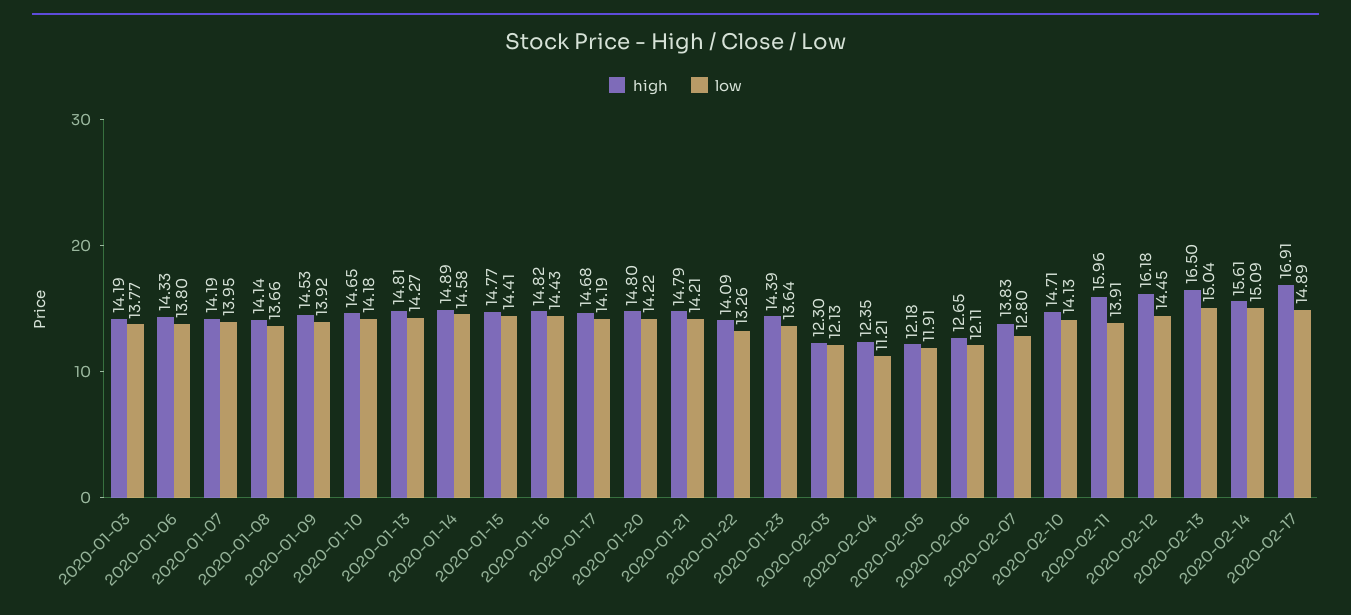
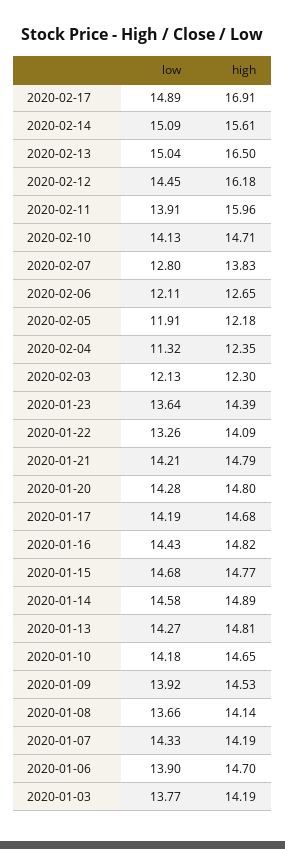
  {
    "high": {
      "2020-01-03": 14.19,
-     "2020-01-06": 14.33,
+     "2020-01-06": 14.7,
      "2020-01-07": 14.19,
      "2020-01-08": 14.14,
      "2020-01-09": 14.53,
      "2020-01-10": 14.65,
      "2020-01-13": 14.81,
      "2020-01-14": 14.89,
      "2020-01-15": 14.77,
      "2020-01-16": 14.82,
      "2020-01-17": 14.68,
      "2020-01-20": 14.8,
      "2020-01-21": 14.79,
      "2020-01-22": 14.09,
      "2020-01-23": 14.39,
      "2020-02-03": 12.3,
      "2020-02-04": 12.35,
      "2020-02-05": 12.18,
      "2020-02-06": 12.65,
      "2020-02-07": 13.83,
      "2020-02-10": 14.71,
      "2020-02-11": 15.96,
      "2020-02-12": 16.18,
      "2020-02-13": 16.5,
      "2020-02-14": 15.61,
      "2020-02-17": 16.91
    },
    "low": {
      "2020-01-03": 13.77,
-     "2020-01-06": 13.8,
+     "2020-01-06": 13.9,
-     "2020-01-07": 13.95,
+     "2020-01-07": 14.33,
      "2020-01-08": 13.66,
      "2020-01-09": 13.92,
      "2020-01-10": 14.18,
      "2020-01-13": 14.27,
      "2020-01-14": 14.58,
-     "2020-01-15": 14.41,
+     "2020-01-15": 14.68,
      "2020-01-16": 14.43,
      "2020-01-17": 14.19,
-     "2020-01-20": 14.22,
+     "2020-01-20": 14.28,
      "2020-01-21": 14.21,
      "2020-01-22": 13.26,
      "2020-01-23": 13.64,
      "2020-02-03": 12.13,
-     "2020-02-04": 11.21,
+     "2020-02-04": 11.32,
      "2020-02-05": 11.91,
      "2020-02-06": 12.11,
      "2020-02-07": 12.8,
      "2020-02-10": 14.13,
      "2020-02-11": 13.91,
      "2020-02-12": 14.45,
      "2020-02-13": 15.04,
      "2020-02-14": 15.09,
      "2020-02-17": 14.89
    }
  }

